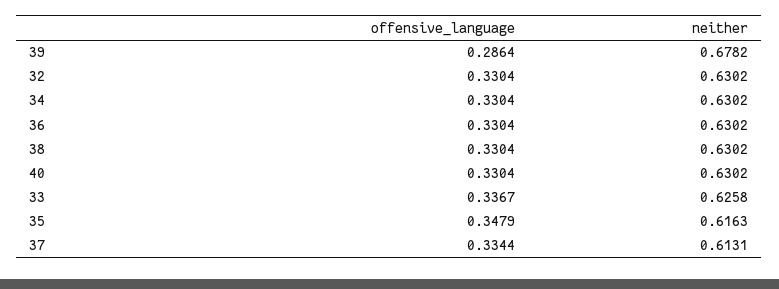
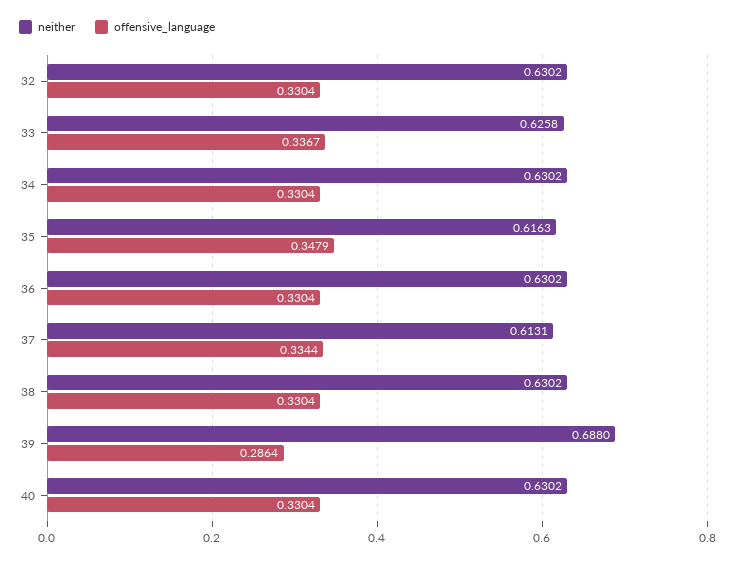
  {
    "offensive_language": {
      "39": 0.2864,
      "32": 0.3304,
      "34": 0.3304,
      "36": 0.3304,
      "38": 0.3304,
      "40": 0.3304,
      "33": 0.3367,
      "35": 0.3479,
      "37": 0.3344
    },
    "neither": {
-     "39": 0.6782,
+     "39": 0.688,
      "32": 0.6302,
      "34": 0.6302,
      "36": 0.6302,
      "38": 0.6302,
      "40": 0.6302,
      "33": 0.6258,
      "35": 0.6163,
      "37": 0.6131
    }
  }

